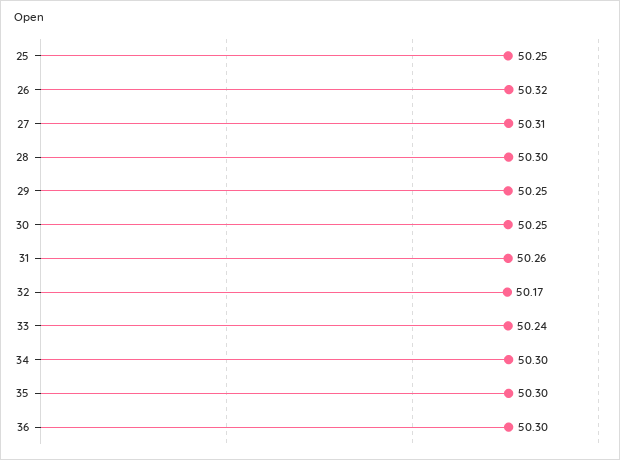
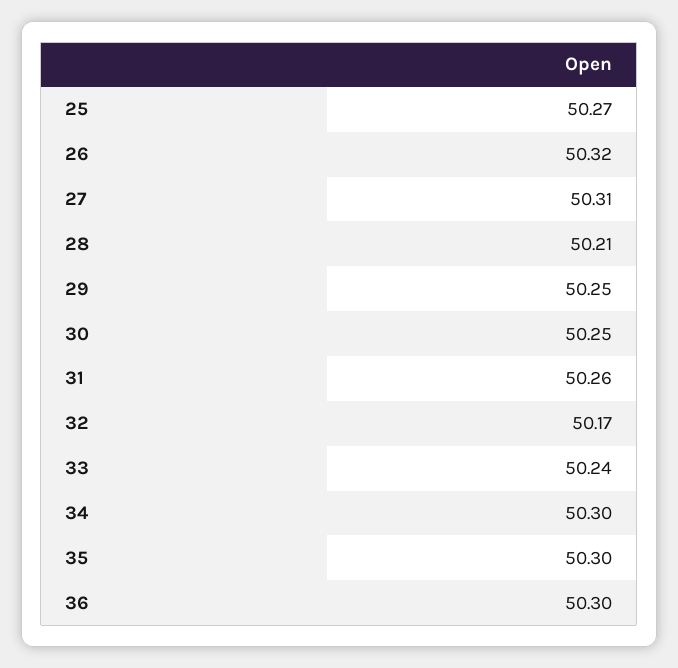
  {
-   "25": 50.25,
+   "25": 50.27,
    "26": 50.32,
    "27": 50.31,
-   "28": 50.3,
+   "28": 50.21,
    "29": 50.25,
    "30": 50.25,
    "31": 50.26,
    "32": 50.17,
    "33": 50.24,
    "34": 50.3,
    "35": 50.3,
    "36": 50.3
  }

